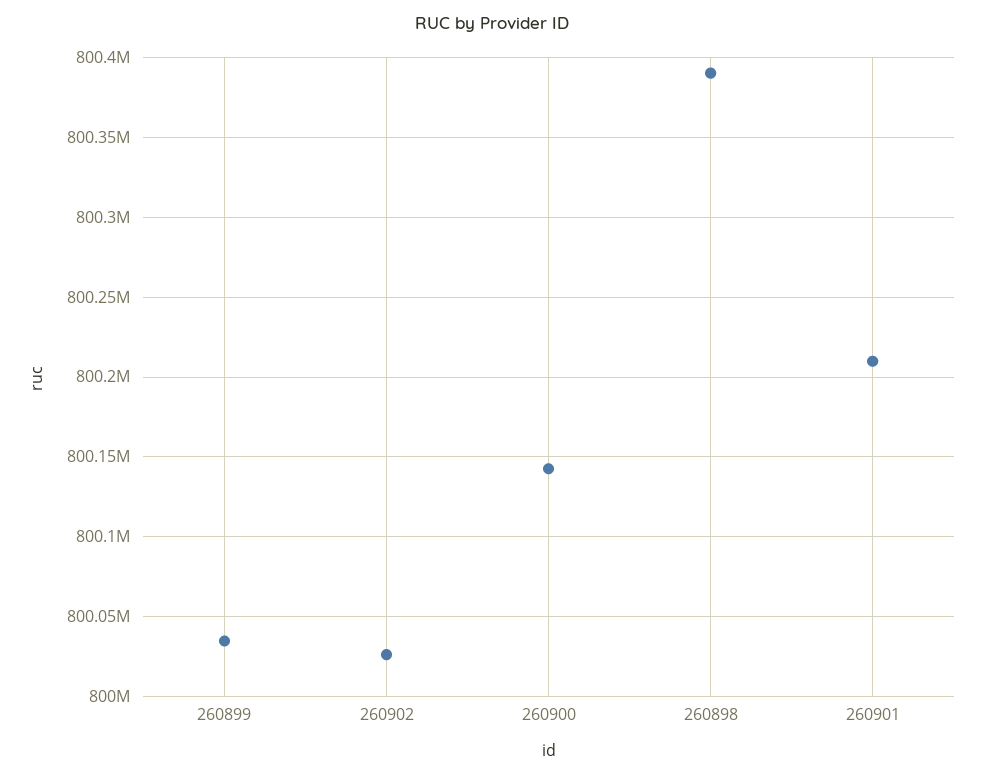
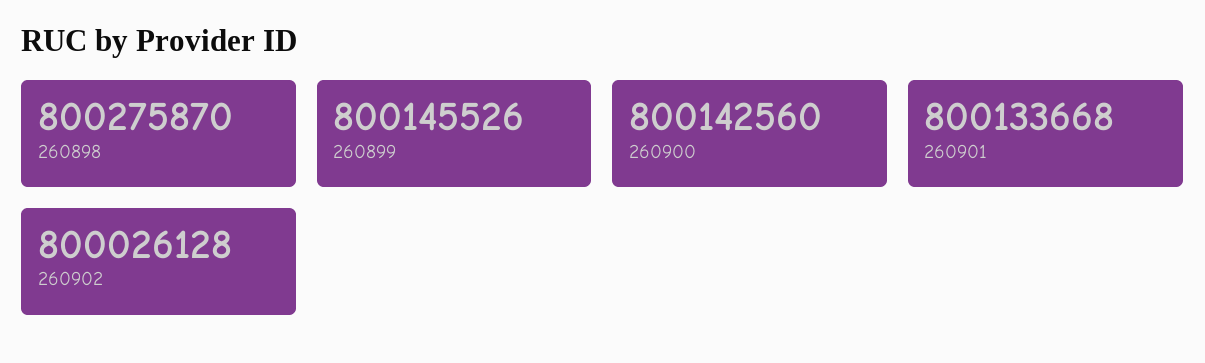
  {
-   "260899": 800035000,
+   "260899": 800145526,
    "260902": 800026128,
    "260900": 800142560,
-   "260898": 800390000,
+   "260898": 800275870,
-   "260901": 800210000
+   "260901": 800133668
  }

